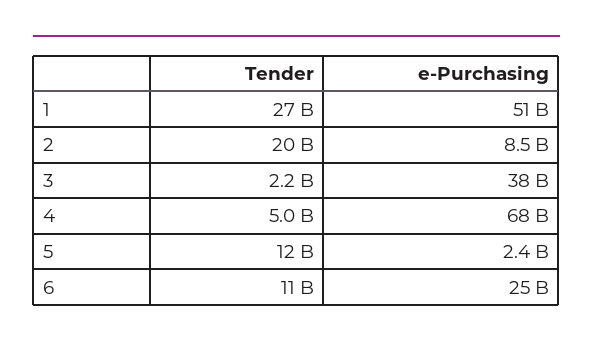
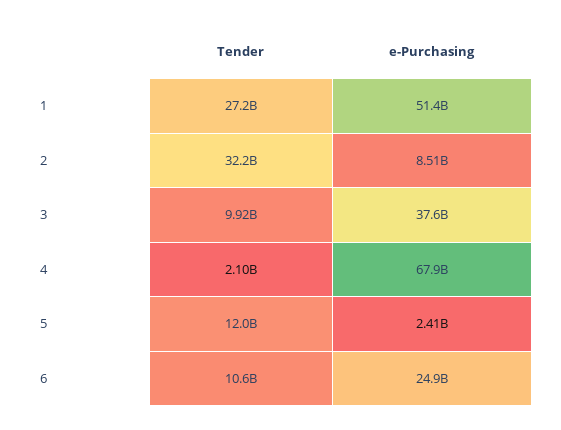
  {
    "Tender": {
      "1": 27200000000,
-     "2": 20000000000,
+     "2": 32200000000,
-     "3": 2200000000,
+     "3": 9920000000,
-     "4": 5000000000,
+     "4": 2100000000,
      "5": 12000000000,
      "6": 10600000000
    },
    "e-Purchasing": {
      "1": 51400000000,
      "2": 8510000000,
      "3": 37600000000,
      "4": 67900000000,
      "5": 2410000000,
      "6": 24900000000
    }
  }

